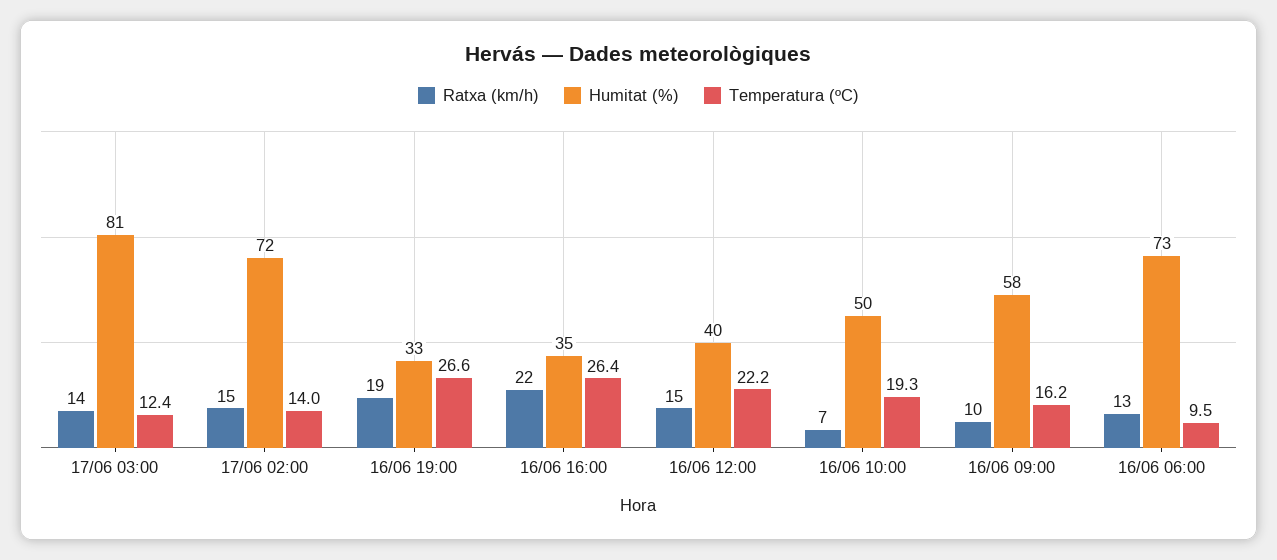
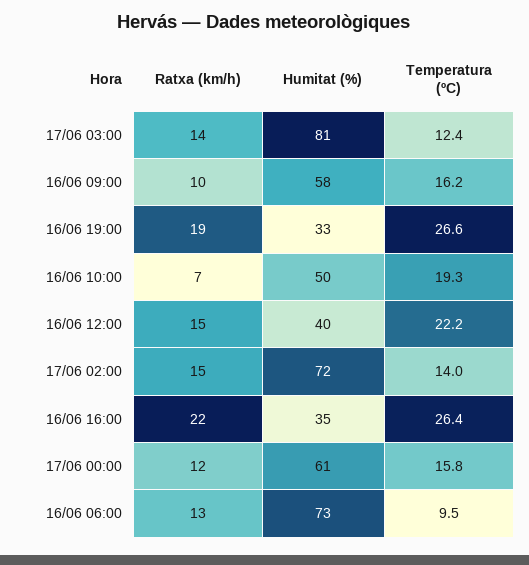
  {
    "Ratxa (km/h)": {
      "17/06 03:00": 14,
      "17/06 02:00": 15,
      "16/06 19:00": 19,
      "16/06 16:00": 22,
      "16/06 12:00": 15,
      "16/06 10:00": 7,
      "16/06 09:00": 10,
-     "16/06 06:00": 13
+     "16/06 06:00": 13,
+     "17/06 00:00": 12
    },
    "Humitat (%)": {
      "17/06 03:00": 81,
      "17/06 02:00": 72,
      "16/06 19:00": 33,
      "16/06 16:00": 35,
      "16/06 12:00": 40,
      "16/06 10:00": 50,
      "16/06 09:00": 58,
-     "16/06 06:00": 73
+     "16/06 06:00": 73,
+     "17/06 00:00": 61
    },
    "Temperatura (ºC)": {
      "17/06 03:00": 12.4,
      "17/06 02:00": 14,
      "16/06 19:00": 26.6,
      "16/06 16:00": 26.4,
      "16/06 12:00": 22.2,
      "16/06 10:00": 19.3,
      "16/06 09:00": 16.2,
-     "16/06 06:00": 9.5
+     "16/06 06:00": 9.5,
+     "17/06 00:00": 15.8
    }
  }

